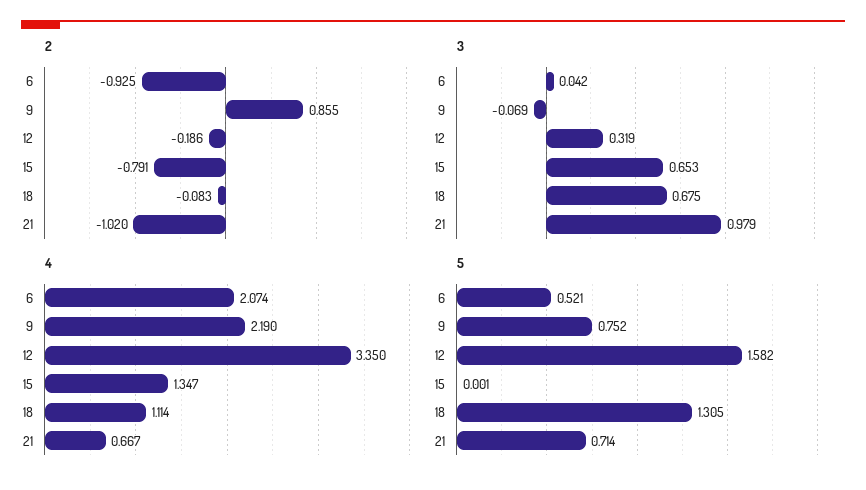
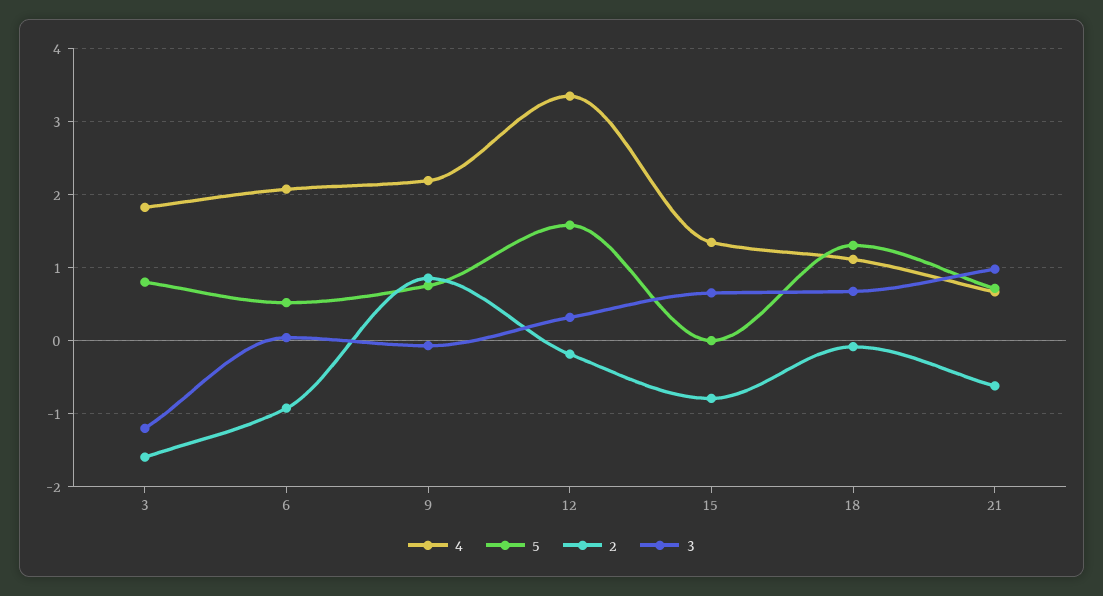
  {
    "2": {
      "6": -0.925,
      "9": 0.855,
      "12": -0.186,
      "15": -0.791,
      "18": -0.083,
-     "21": -1.02
+     "21": -0.6,
+     "3": -1.6
    },
    "3": {
      "6": 0.042,
      "9": -0.069,
      "12": 0.319,
      "15": 0.653,
      "18": 0.675,
-     "21": 0.979
+     "21": 0.979,
+     "3": -1.2
    },
    "4": {
      "6": 2.074,
      "9": 2.19,
      "12": 3.35,
      "15": 1.347,
      "18": 1.114,
-     "21": 0.667
+     "21": 0.667,
+     "3": 1.8
    },
    "5": {
      "6": 0.521,
      "9": 0.752,
      "12": 1.582,
      "15": 0.001,
      "18": 1.305,
-     "21": 0.714
+     "21": 0.714,
+     "3": 0.8
    }
  }

